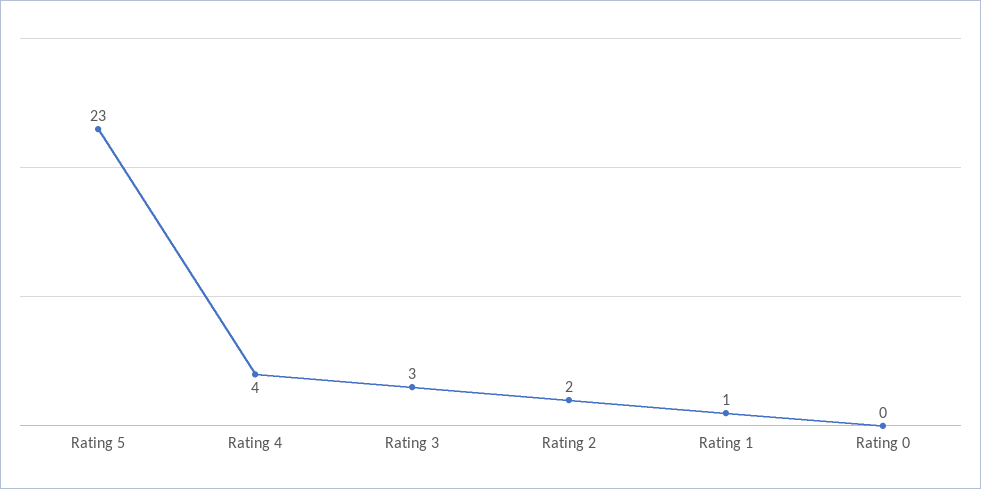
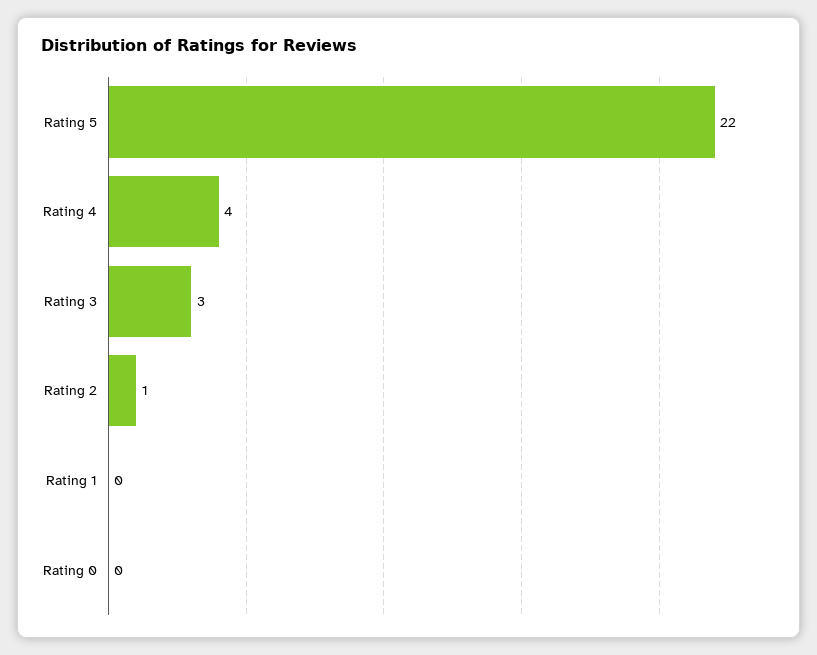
  {
-   "Rating 5": 23,
+   "Rating 5": 22,
    "Rating 4": 4,
    "Rating 3": 3,
-   "Rating 2": 2,
+   "Rating 2": 1,
-   "Rating 1": 1,
+   "Rating 1": 0,
    "Rating 0": 0
  }

